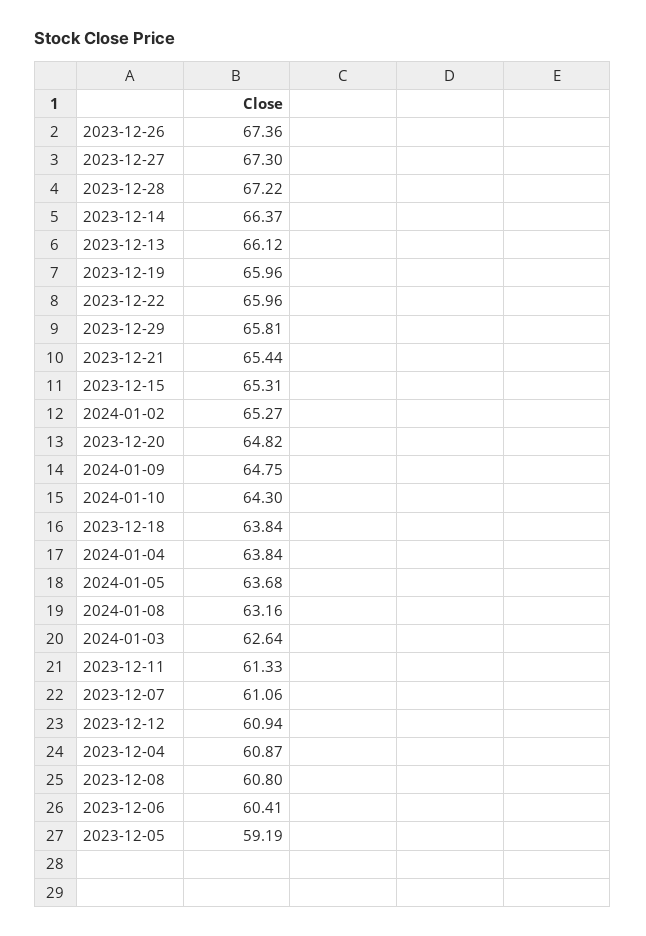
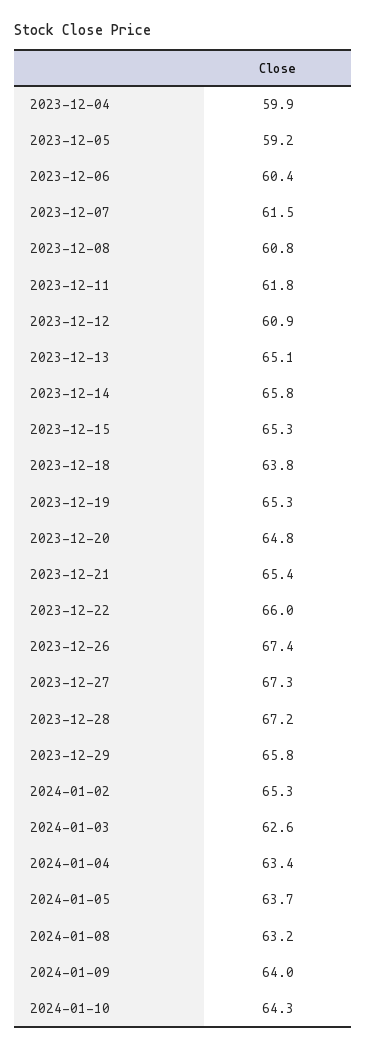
  {
    "2023-12-26": 67.36,
    "2023-12-27": 67.3,
    "2023-12-28": 67.22,
-   "2023-12-14": 66.37,
+   "2023-12-14": 65.8,
-   "2023-12-13": 66.12,
+   "2023-12-13": 65.1,
-   "2023-12-19": 65.96,
+   "2023-12-19": 65.3,
    "2023-12-22": 65.96,
    "2023-12-29": 65.81,
    "2023-12-21": 65.44,
    "2023-12-15": 65.31,
    "2024-01-02": 65.27,
    "2023-12-20": 64.82,
-   "2024-01-09": 64.75,
+   "2024-01-09": 64,
    "2024-01-10": 64.3,
    "2023-12-18": 63.84,
-   "2024-01-04": 63.84,
+   "2024-01-04": 63.4,
    "2024-01-05": 63.68,
    "2024-01-08": 63.16,
    "2024-01-03": 62.64,
-   "2023-12-11": 61.33,
+   "2023-12-11": 61.8,
-   "2023-12-07": 61.06,
+   "2023-12-07": 61.5,
    "2023-12-12": 60.94,
-   "2023-12-04": 60.87,
+   "2023-12-04": 59.9,
    "2023-12-08": 60.8,
    "2023-12-06": 60.41,
    "2023-12-05": 59.19
  }

